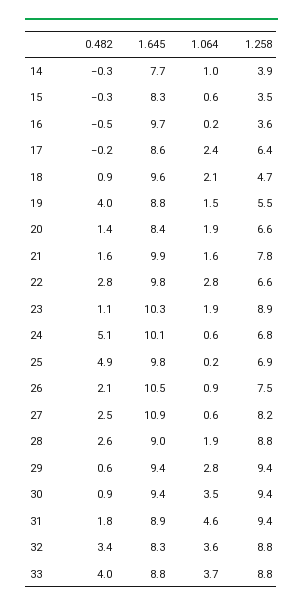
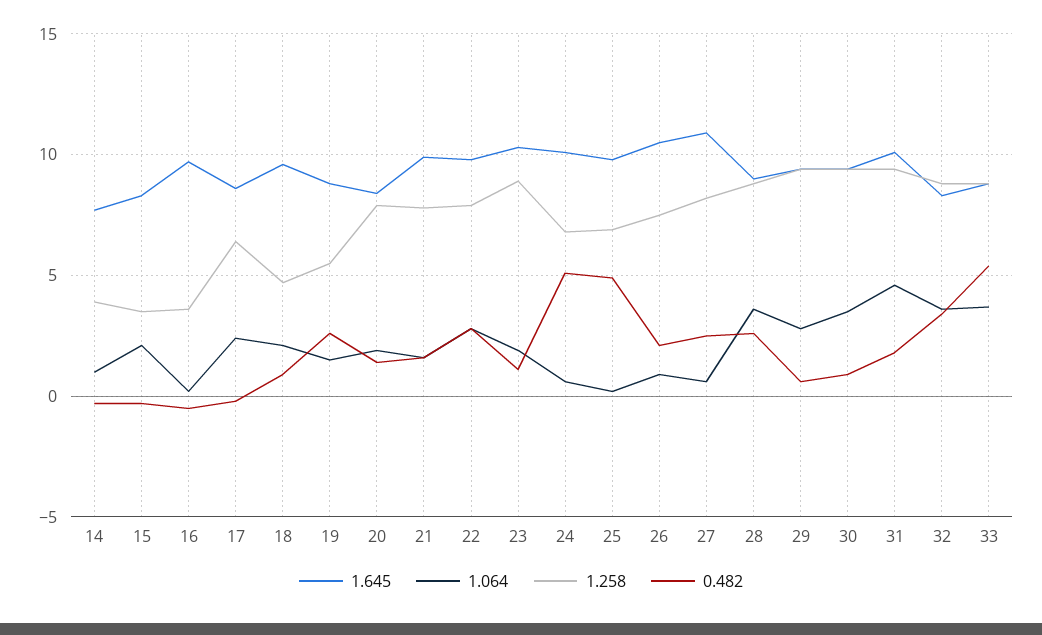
  {
    "0.482": {
      "14": -0.3,
      "15": -0.3,
      "16": -0.5,
      "17": -0.2,
      "18": 0.9,
-     "19": 4,
+     "19": 2.5,
      "20": 1.4,
      "21": 1.6,
      "22": 2.8,
      "23": 1.1,
      "24": 5.1,
      "25": 4.9,
      "26": 2.1,
      "27": 2.5,
      "28": 2.6,
      "29": 0.6,
      "30": 0.9,
      "31": 1.8,
      "32": 3.4,
-     "33": 4
+     "33": 5.5
    },
    "1.645": {
      "14": 7.7,
      "15": 8.3,
      "16": 9.7,
      "17": 8.6,
      "18": 9.6,
      "19": 8.8,
      "20": 8.4,
      "21": 9.9,
      "22": 9.8,
      "23": 10.3,
      "24": 10.1,
      "25": 9.8,
      "26": 10.5,
      "27": 10.9,
      "28": 9,
      "29": 9.4,
      "30": 9.4,
-     "31": 8.9,
+     "31": 10,
      "32": 8.3,
      "33": 8.8
    },
    "1.064": {
      "14": 1,
-     "15": 0.6,
+     "15": 2,
      "16": 0.2,
      "17": 2.4,
      "18": 2.1,
      "19": 1.5,
      "20": 1.9,
      "21": 1.6,
      "22": 2.8,
      "23": 1.9,
      "24": 0.6,
      "25": 0.2,
      "26": 0.9,
      "27": 0.6,
-     "28": 1.9,
+     "28": 3.5,
      "29": 2.8,
      "30": 3.5,
      "31": 4.6,
      "32": 3.6,
      "33": 3.7
    },
    "1.258": {
      "14": 3.9,
      "15": 3.5,
      "16": 3.6,
      "17": 6.4,
      "18": 4.7,
      "19": 5.5,
-     "20": 6.6,
+     "20": 8,
      "21": 7.8,
-     "22": 6.6,
+     "22": 8,
      "23": 8.9,
      "24": 6.8,
      "25": 6.9,
      "26": 7.5,
      "27": 8.2,
      "28": 8.8,
      "29": 9.4,
      "30": 9.4,
      "31": 9.4,
      "32": 8.8,
      "33": 8.8
    }
  }

